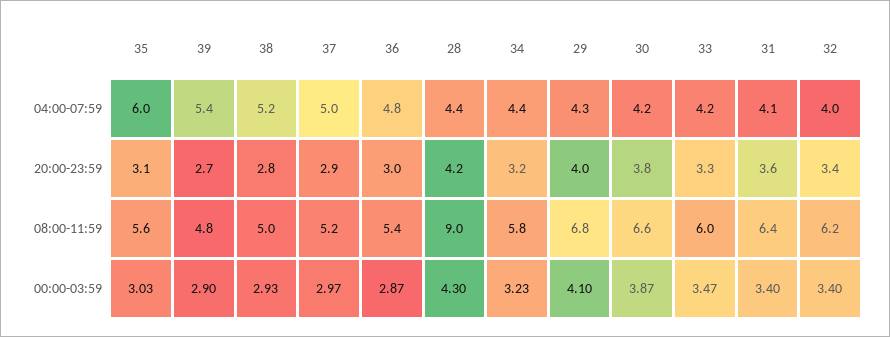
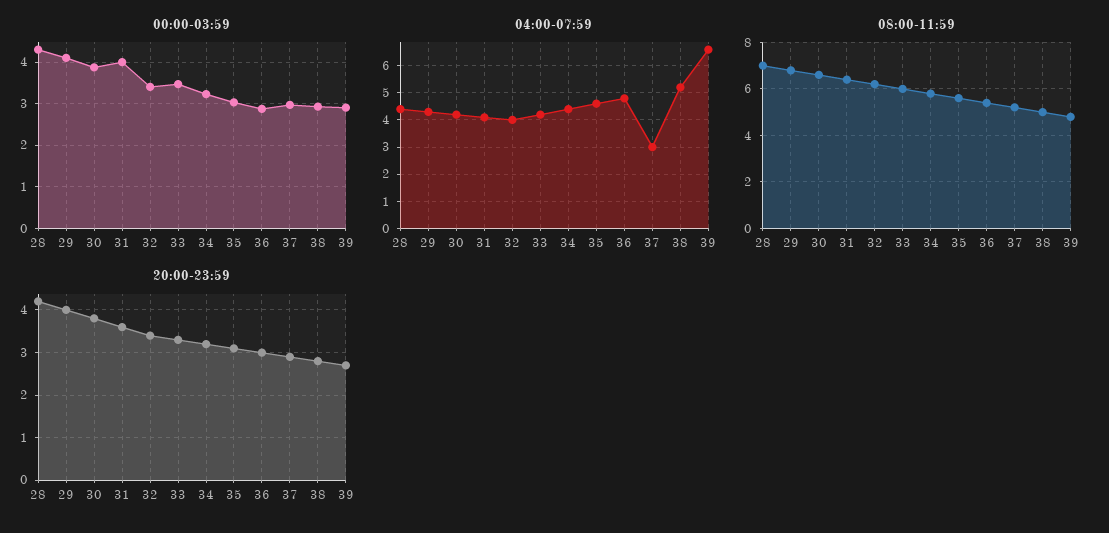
  {
    "04:00-07:59": {
-     "35": 6,
+     "35": 4.5,
-     "39": 5.4,
+     "39": 6.5,
      "38": 5.2,
-     "37": 5,
+     "37": 3,
      "36": 4.8,
      "28": 4.4,
      "34": 4.4,
      "29": 4.3,
      "30": 4.2,
      "33": 4.2,
      "31": 4.1,
      "32": 4
    },
    "20:00-23:59": {
      "35": 3.1,
      "39": 2.7,
      "38": 2.8,
      "37": 2.9,
      "36": 3,
      "28": 4.2,
      "34": 3.2,
      "29": 4,
      "30": 3.8,
      "33": 3.3,
      "31": 3.6,
      "32": 3.4
    },
    "08:00-11:59": {
      "35": 5.6,
      "39": 4.8,
      "38": 5,
      "37": 5.2,
      "36": 5.4,
-     "28": 9,
+     "28": 7,
      "34": 5.8,
      "29": 6.8,
      "30": 6.6,
      "33": 6,
      "31": 6.4,
      "32": 6.2
    },
    "00:00-03:59": {
      "35": 3.03,
      "39": 2.9,
      "38": 2.93,
      "37": 2.97,
      "36": 2.87,
      "28": 4.3,
      "34": 3.23,
      "29": 4.1,
      "30": 3.87,
      "33": 3.47,
-     "31": 3.4,
+     "31": 4,
      "32": 3.4
    }
  }

